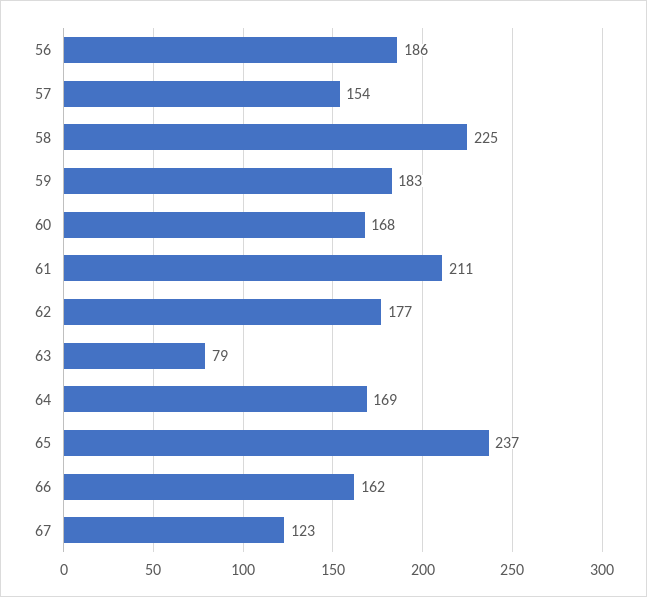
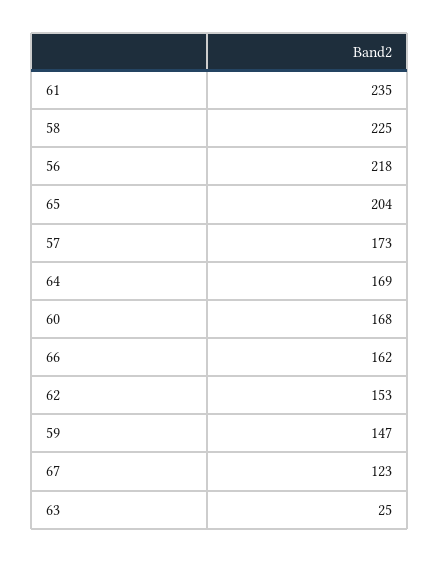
  {
-   "56": 186,
+   "56": 218,
-   "57": 154,
+   "57": 173,
    "58": 225,
-   "59": 183,
+   "59": 147,
    "60": 168,
-   "61": 211,
+   "61": 235,
-   "62": 177,
+   "62": 153,
-   "63": 79,
+   "63": 25,
    "64": 169,
-   "65": 237,
+   "65": 204,
    "66": 162,
    "67": 123
  }

